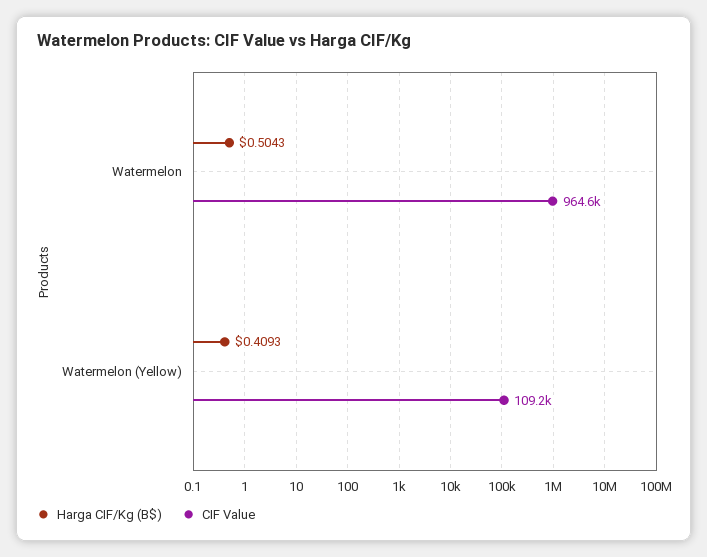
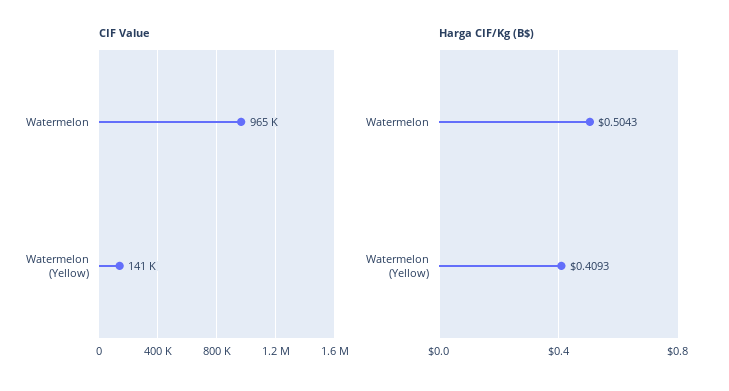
  {
    "Harga CIF/Kg (B$)": {
      "Watermelon": 0.5043,
      "Watermelon (Yellow)": 0.4093
    },
    "CIF Value": {
      "Watermelon": 964600,
-     "Watermelon (Yellow)": 109200
+     "Watermelon (Yellow)": 141000
    }
  }

